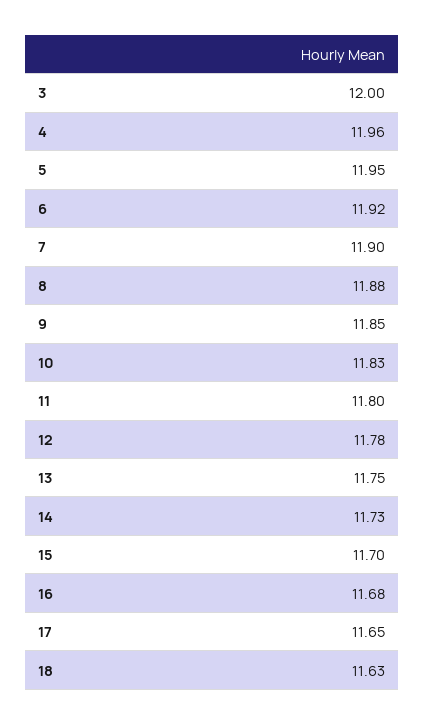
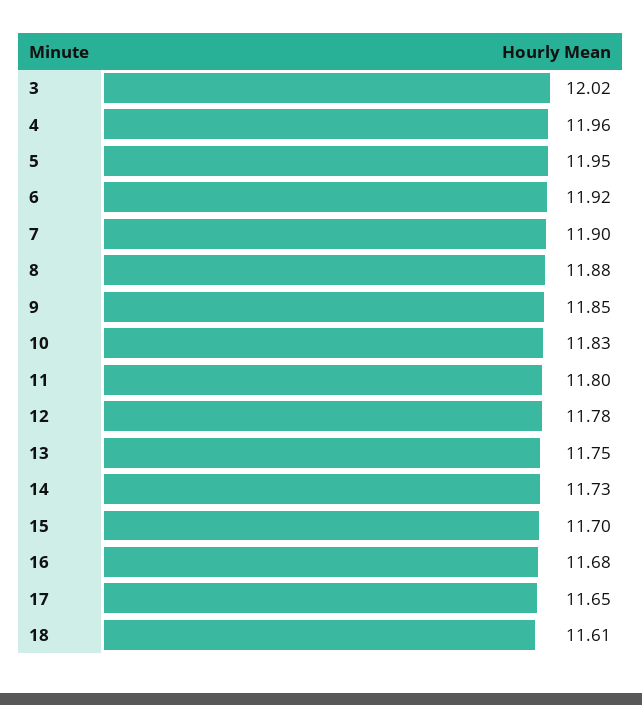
  {
-   "3": 12,
+   "3": 12.02,
    "4": 11.96,
    "5": 11.95,
    "6": 11.92,
    "7": 11.9,
    "8": 11.88,
    "9": 11.85,
    "10": 11.83,
    "11": 11.8,
    "12": 11.78,
    "13": 11.75,
    "14": 11.73,
    "15": 11.7,
    "16": 11.68,
    "17": 11.65,
-   "18": 11.63
+   "18": 11.61
  }

